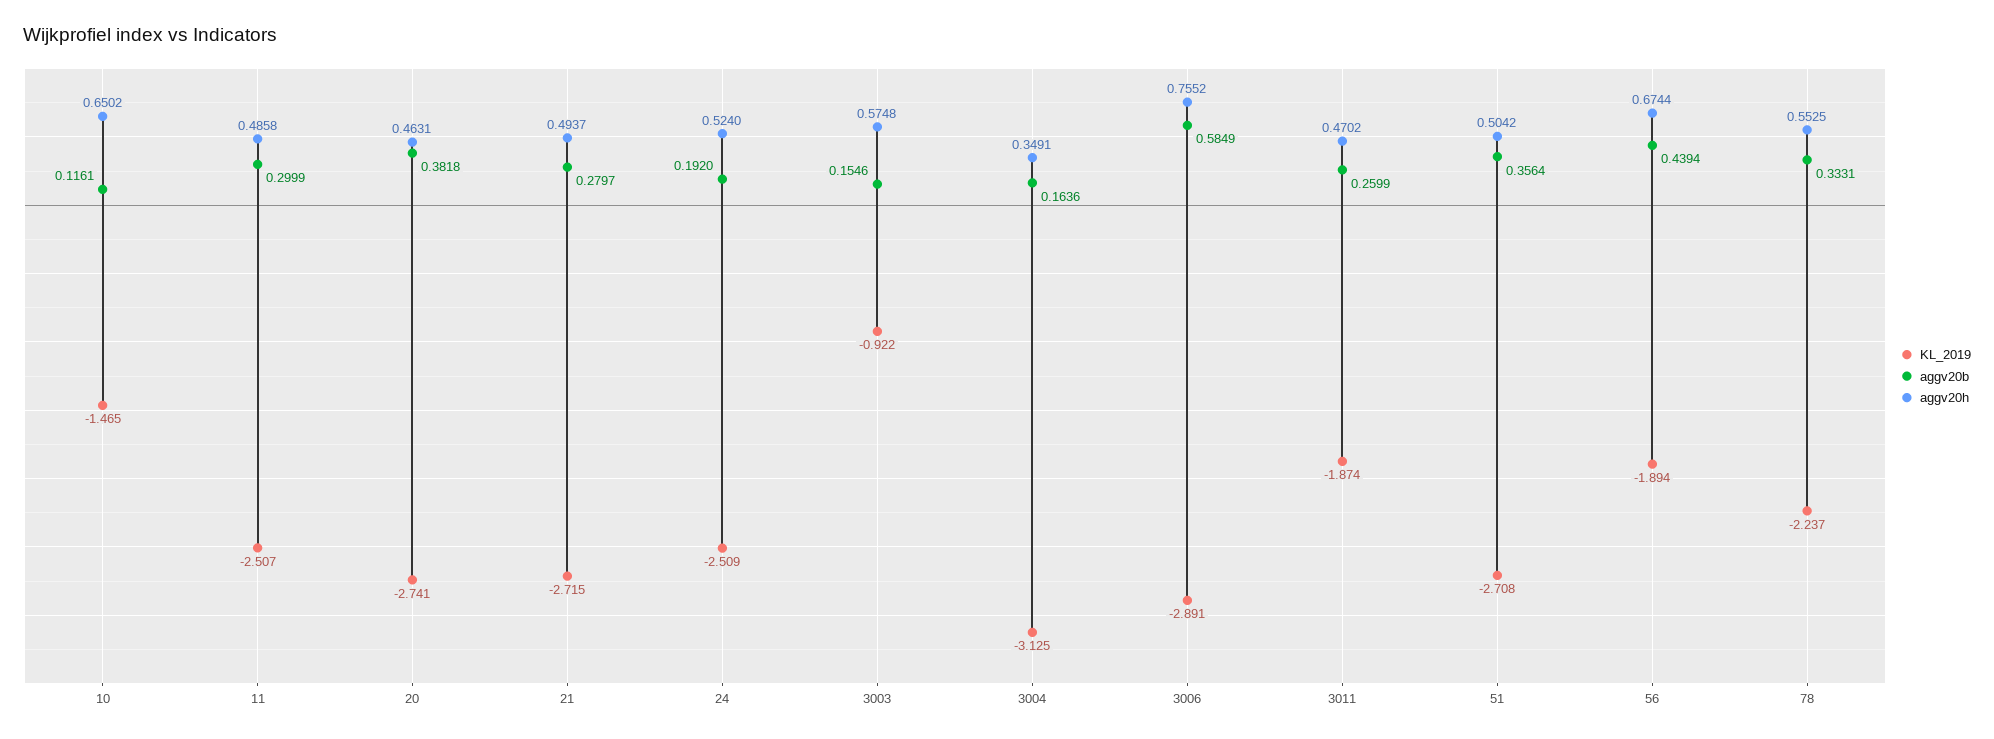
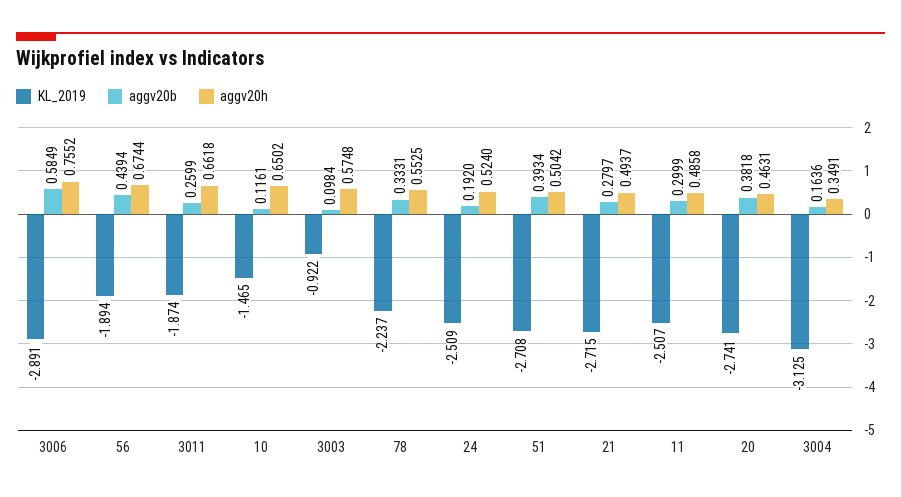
  {
    "KL_2019": {
      "10": -1.465,
      "11": -2.507,
      "20": -2.741,
      "21": -2.715,
      "24": -2.509,
      "3003": -0.922,
      "3004": -3.125,
      "3006": -2.891,
      "3011": -1.874,
      "51": -2.708,
      "56": -1.894,
      "78": -2.237
    },
    "aggv20b": {
      "10": 0.1161,
      "11": 0.2999,
      "20": 0.3818,
      "21": 0.2797,
      "24": 0.192,
-     "3003": 0.1546,
+     "3003": 0.0984,
      "3004": 0.1636,
      "3006": 0.5849,
      "3011": 0.2599,
-     "51": 0.3564,
+     "51": 0.3934,
      "56": 0.4394,
      "78": 0.3331
    },
    "aggv20h": {
      "10": 0.6502,
      "11": 0.4858,
      "20": 0.4631,
      "21": 0.4937,
      "24": 0.524,
      "3003": 0.5748,
      "3004": 0.3491,
      "3006": 0.7552,
-     "3011": 0.4702,
+     "3011": 0.6618,
      "51": 0.5042,
      "56": 0.6744,
      "78": 0.5525
    }
  }

